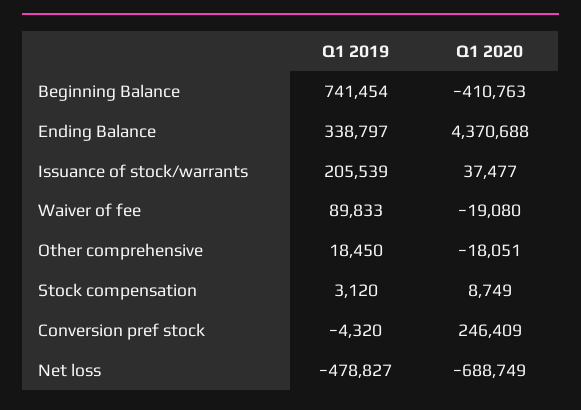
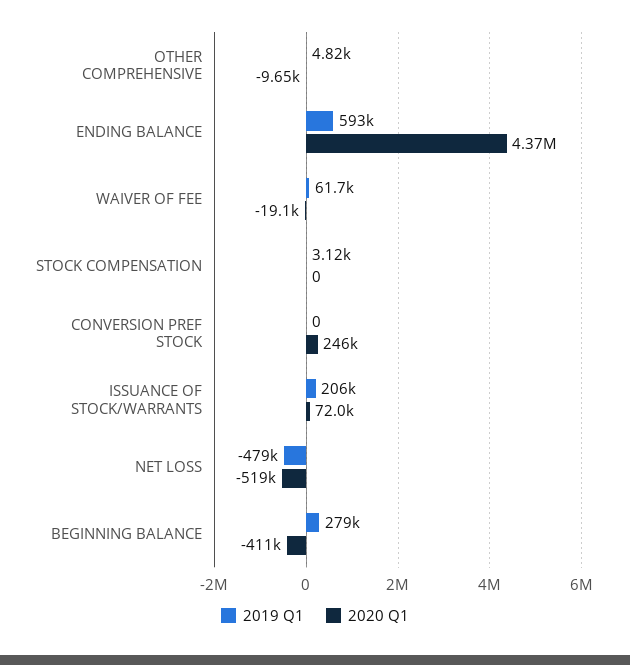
  {
    "Q1 2019": {
-     "Beginning Balance": 741454,
+     "Beginning Balance": 279000,
-     "Ending Balance": 338797,
+     "Ending Balance": 593000,
      "Issuance of stock/warrants": 205539,
-     "Waiver of fee": 89833,
+     "Waiver of fee": 61700,
-     "Other comprehensive": 18450,
+     "Other comprehensive": 4820,
      "Stock compensation": 3120,
-     "Conversion pref stock": -4320,
+     "Conversion pref stock": 0,
      "Net loss": -478827
    },
    "Q1 2020": {
      "Beginning Balance": -410763,
      "Ending Balance": 4370688,
-     "Issuance of stock/warrants": 37477,
+     "Issuance of stock/warrants": 72000,
      "Waiver of fee": -19080,
-     "Other comprehensive": -18051,
+     "Other comprehensive": -9650,
-     "Stock compensation": 8749,
+     "Stock compensation": 0,
      "Conversion pref stock": 246409,
-     "Net loss": -688749
+     "Net loss": -519000
    }
  }

